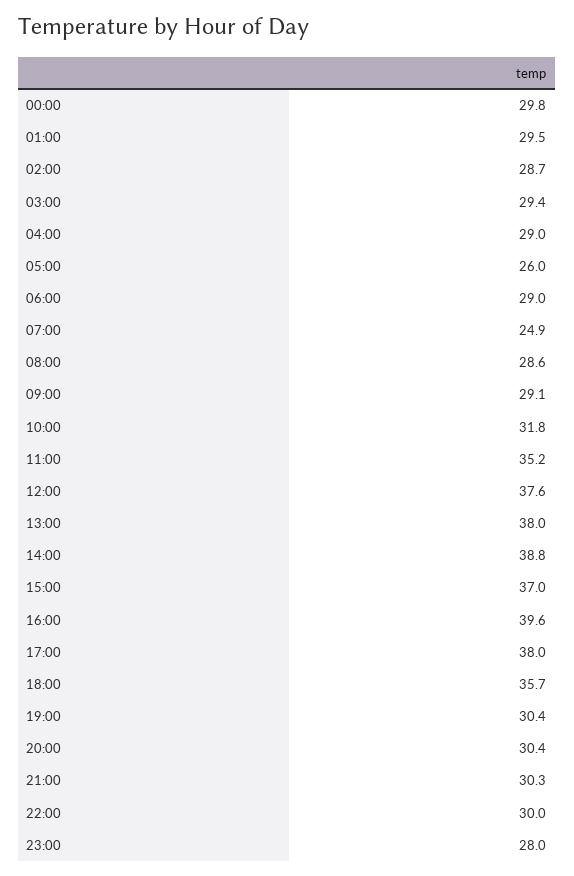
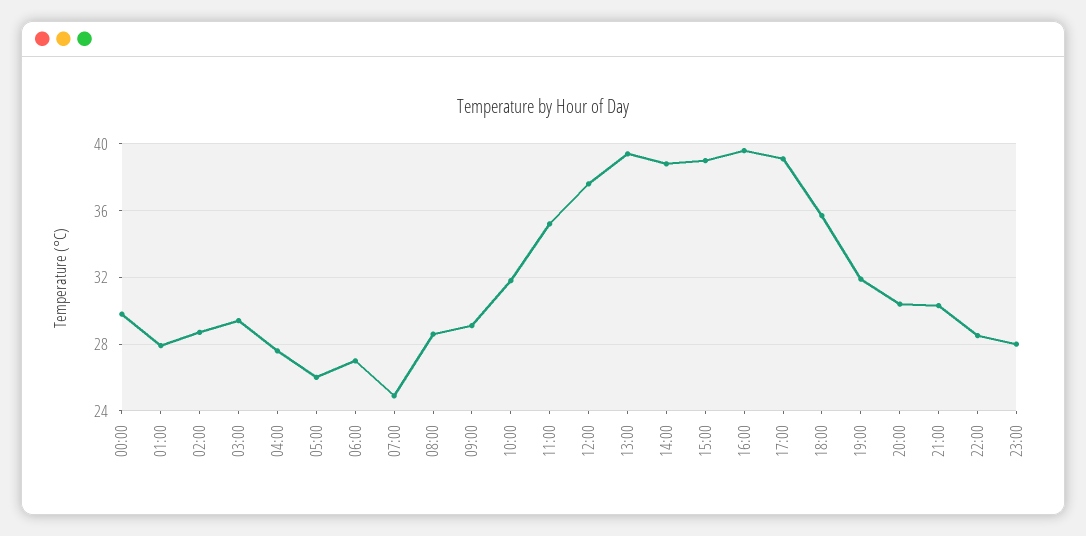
  {
    "00:00": 29.8,
-   "01:00": 29.5,
+   "01:00": 28,
    "02:00": 28.7,
    "03:00": 29.4,
-   "04:00": 29,
+   "04:00": 27.5,
    "05:00": 26,
-   "06:00": 29,
+   "06:00": 27,
    "07:00": 24.9,
    "08:00": 28.6,
    "09:00": 29.1,
    "10:00": 31.8,
    "11:00": 35.2,
    "12:00": 37.6,
-   "13:00": 38,
+   "13:00": 39.5,
    "14:00": 38.8,
-   "15:00": 37,
+   "15:00": 39,
    "16:00": 39.6,
-   "17:00": 38,
+   "17:00": 39,
    "18:00": 35.7,
-   "19:00": 30.4,
+   "19:00": 32,
    "20:00": 30.4,
    "21:00": 30.3,
-   "22:00": 30,
+   "22:00": 28.5,
    "23:00": 28
  }

